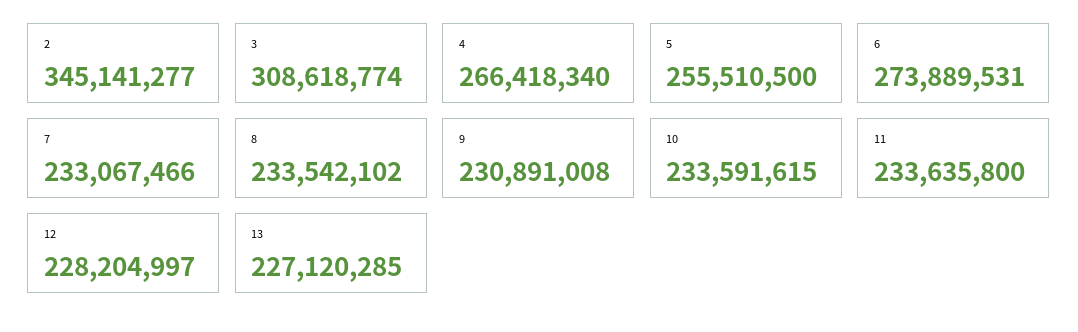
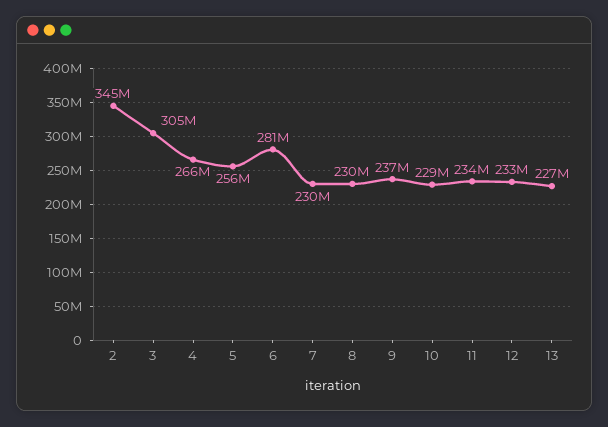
  {
    "2": 345141277,
-   "3": 308618774,
+   "3": 305000000,
    "4": 266418340,
    "5": 255510500,
-   "6": 273889531,
+   "6": 281000000,
-   "7": 233067466,
+   "7": 230000000,
-   "8": 233542102,
+   "8": 230000000,
-   "9": 230891008,
+   "9": 237000000,
-   "10": 233591615,
+   "10": 229000000,
    "11": 233635800,
-   "12": 228204997,
+   "12": 233000000,
    "13": 227120285
  }

